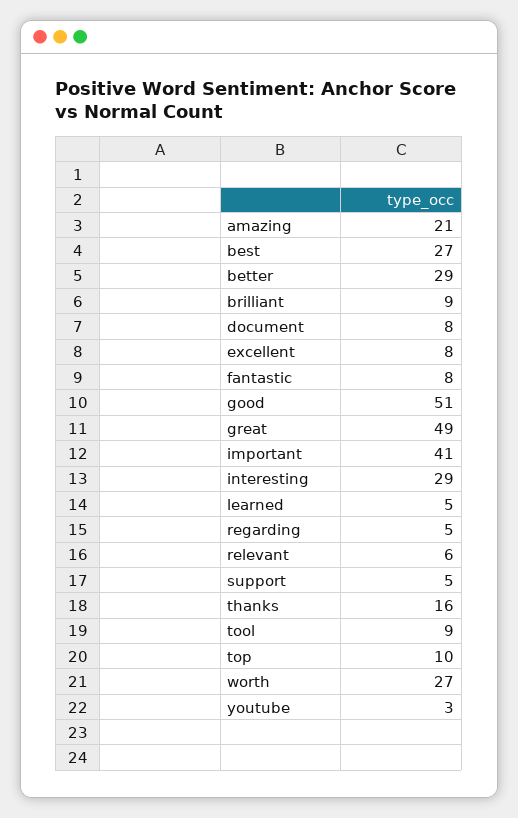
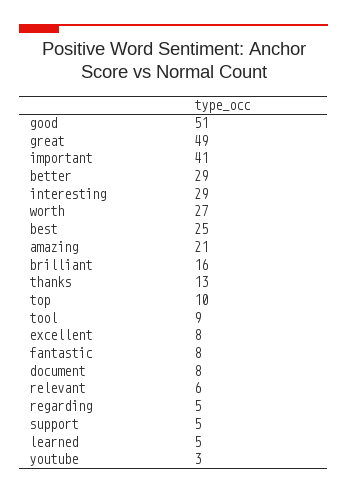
  {
    "amazing": 21,
-   "best": 27,
+   "best": 25,
    "better": 29,
-   "brilliant": 9,
+   "brilliant": 16,
    "document": 8,
    "excellent": 8,
    "fantastic": 8,
    "good": 51,
    "great": 49,
    "important": 41,
    "interesting": 29,
    "learned": 5,
    "regarding": 5,
    "relevant": 6,
    "support": 5,
-   "thanks": 16,
+   "thanks": 13,
    "tool": 9,
    "top": 10,
    "worth": 27,
    "youtube": 3
  }

